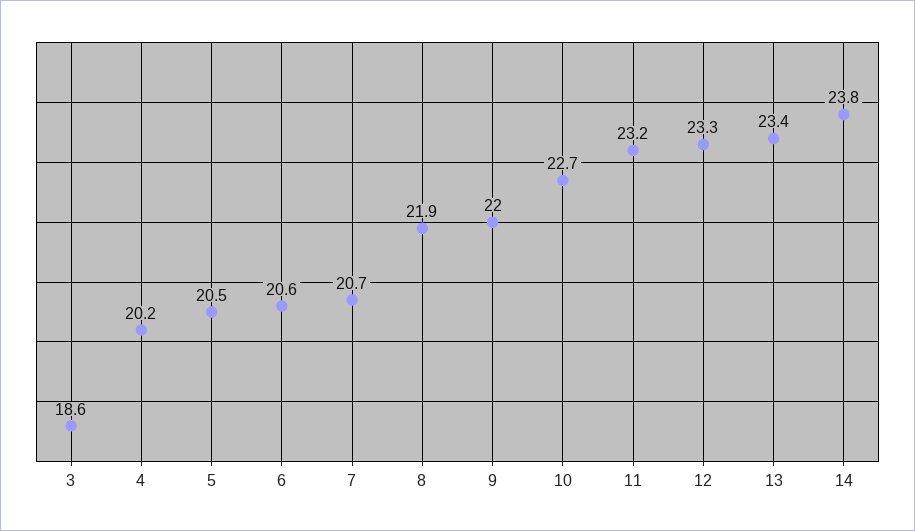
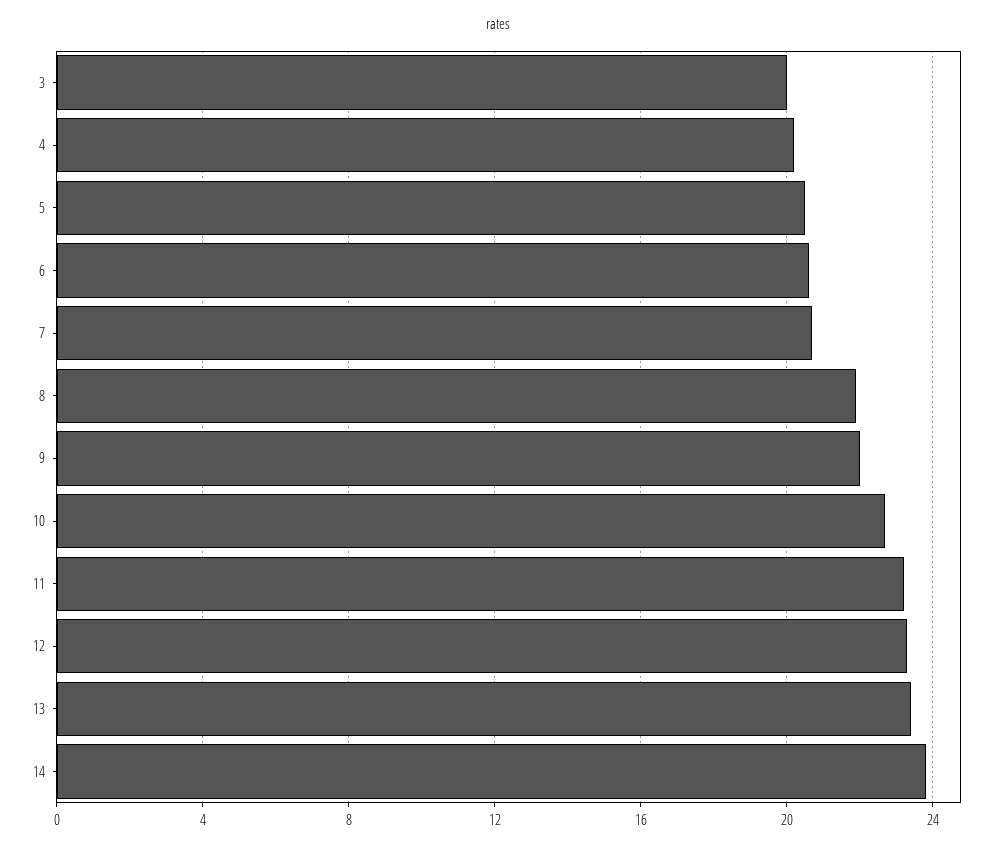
  {
-   "3": 18.6,
+   "3": 20,
    "4": 20.2,
    "5": 20.5,
    "6": 20.6,
    "7": 20.7,
    "8": 21.9,
    "9": 22,
    "10": 22.7,
    "11": 23.2,
    "12": 23.3,
    "13": 23.4,
    "14": 23.8
  }

